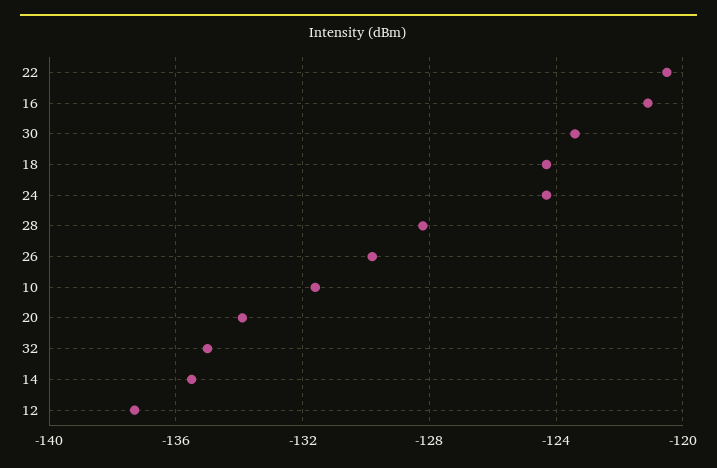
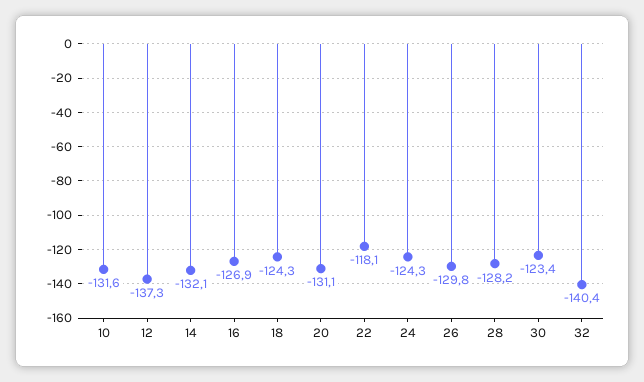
  {
-   "22": -120.5,
+   "22": -118.1,
-   "16": -121,
+   "16": -126.9,
    "30": -123.4,
    "18": -124.3,
    "24": -124.3,
    "28": -128.2,
    "26": -129.8,
    "10": -131.6,
-   "20": -134,
+   "20": -131.1,
-   "32": -135,
+   "32": -140.4,
-   "14": -135.5,
+   "14": -132.1,
    "12": -137.3
  }

